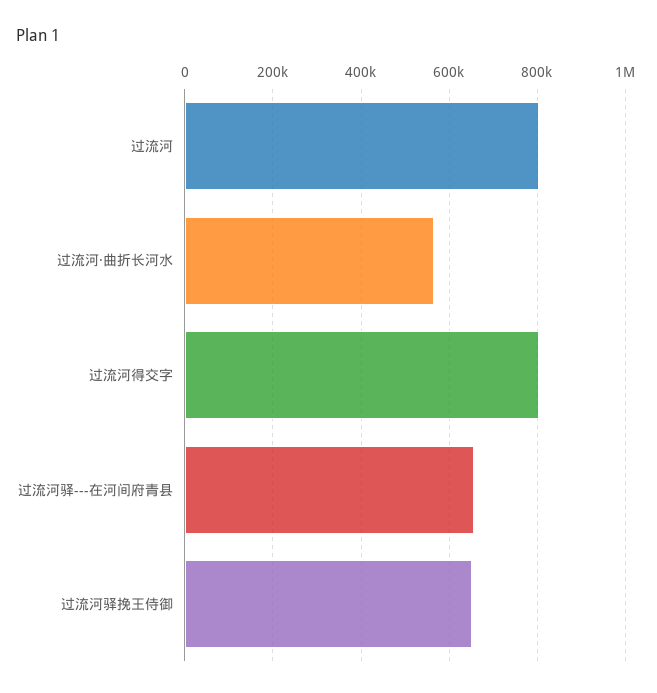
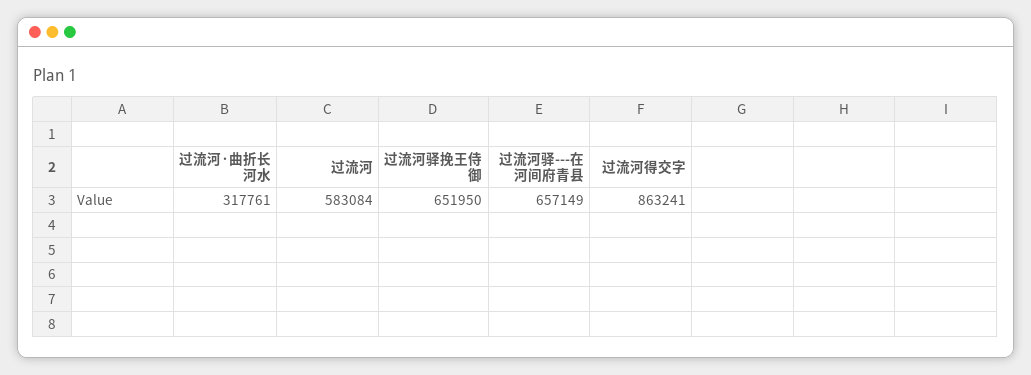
  {
-   "过流河": 800000,
+   "过流河": 583084,
-   "过流河·曲折长河水": 560000,
+   "过流河·曲折长河水": 317761,
-   "过流河得交字": 800000,
+   "过流河得交字": 863241,
    "过流河驿---在河间府青县": 657149,
    "过流河驿挽王侍御": 651950
  }

